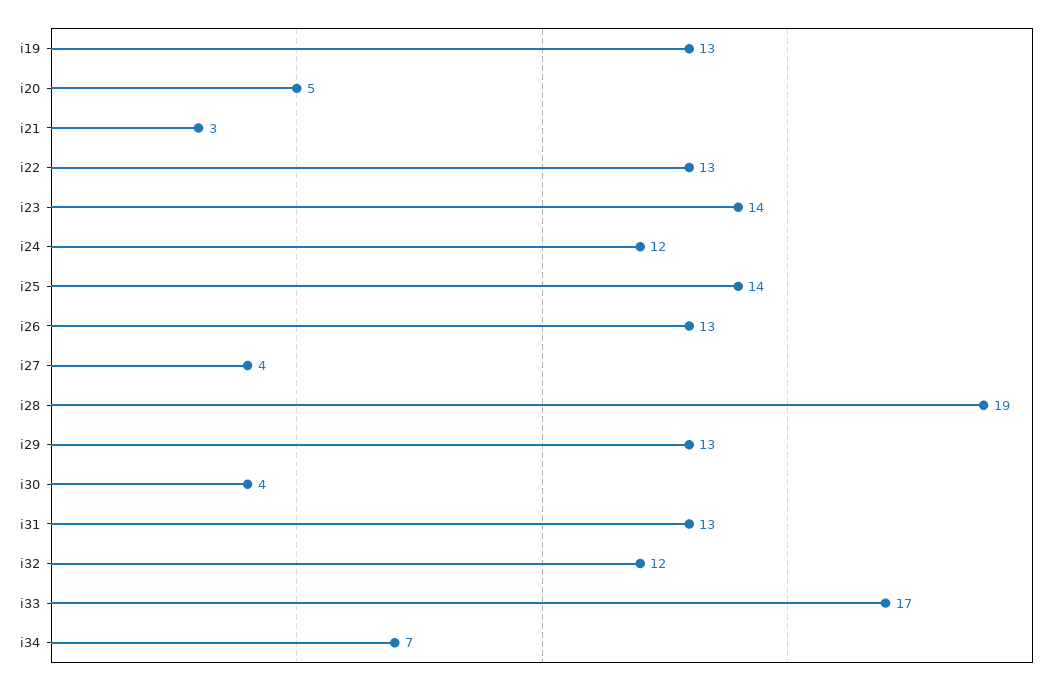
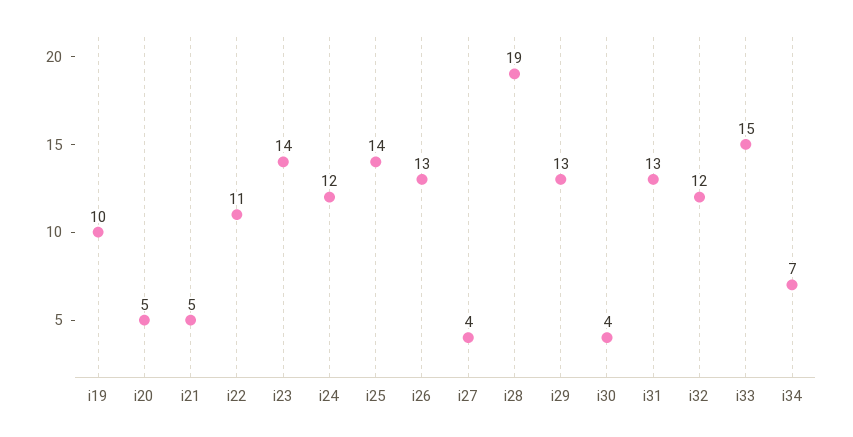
  {
-   "i19": 13,
+   "i19": 10,
    "i20": 5,
-   "i21": 3,
+   "i21": 5,
-   "i22": 13,
+   "i22": 11,
    "i23": 14,
    "i24": 12,
    "i25": 14,
    "i26": 13,
    "i27": 4,
    "i28": 19,
    "i29": 13,
    "i30": 4,
    "i31": 13,
    "i32": 12,
-   "i33": 17,
+   "i33": 15,
    "i34": 7
  }

